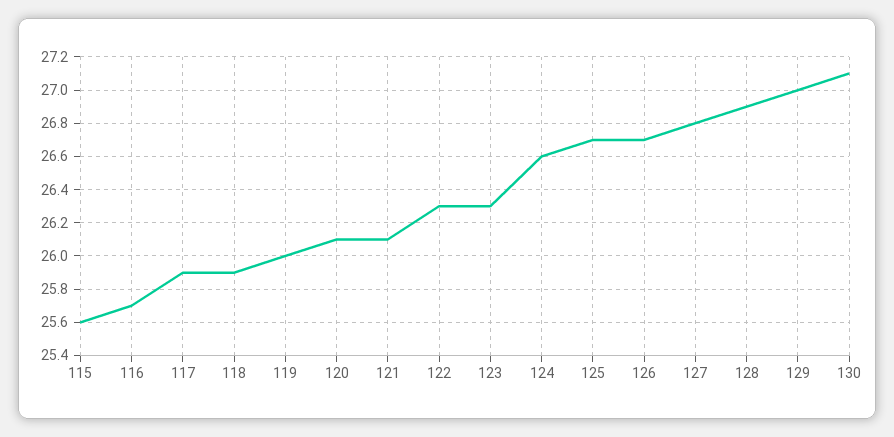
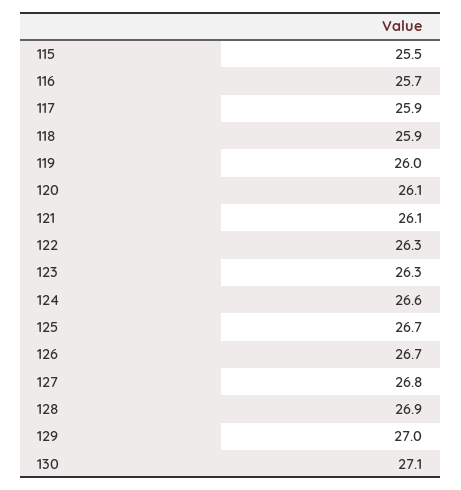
  {
-   "115": 25.6,
+   "115": 25.5,
    "116": 25.7,
    "117": 25.9,
    "118": 25.9,
    "119": 26,
    "120": 26.1,
    "121": 26.1,
    "122": 26.3,
    "123": 26.3,
    "124": 26.6,
    "125": 26.7,
    "126": 26.7,
    "127": 26.8,
    "128": 26.9,
    "129": 27,
    "130": 27.1
  }

